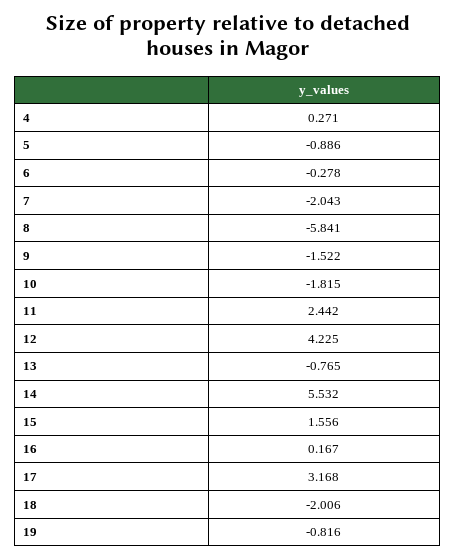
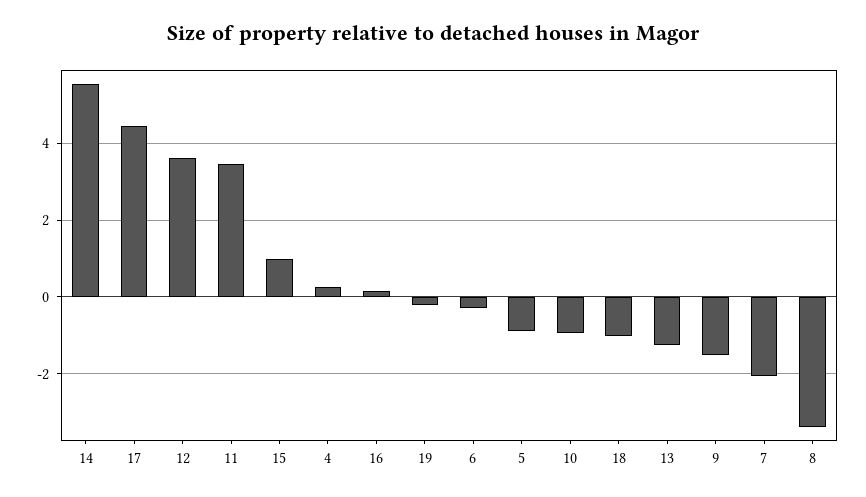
  {
    "4": 0.271,
    "5": -0.886,
    "6": -0.278,
    "7": -2.043,
-   "8": -5.841,
+   "8": -3.4,
    "9": -1.522,
-   "10": -1.815,
+   "10": -1,
-   "11": 2.442,
+   "11": 3.4,
-   "12": 4.225,
+   "12": 3.6,
-   "13": -0.765,
+   "13": -1.2,
    "14": 5.532,
-   "15": 1.556,
+   "15": 1,
    "16": 0.167,
-   "17": 3.168,
+   "17": 4.4,
-   "18": -2.006,
+   "18": -1,
-   "19": -0.816
+   "19": -0.2
  }

